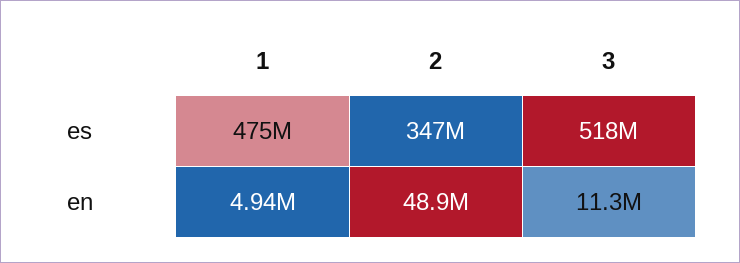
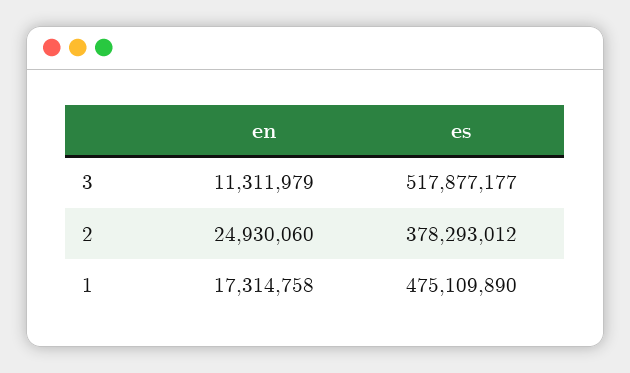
  {
    "1": {
      "es": 475109890,
-     "en": 4940000
+     "en": 17314758
    },
    "2": {
-     "es": 347000000,
+     "es": 378293012,
-     "en": 48900000
+     "en": 24930060
    },
    "3": {
      "es": 517877177,
      "en": 11311979
    }
  }

